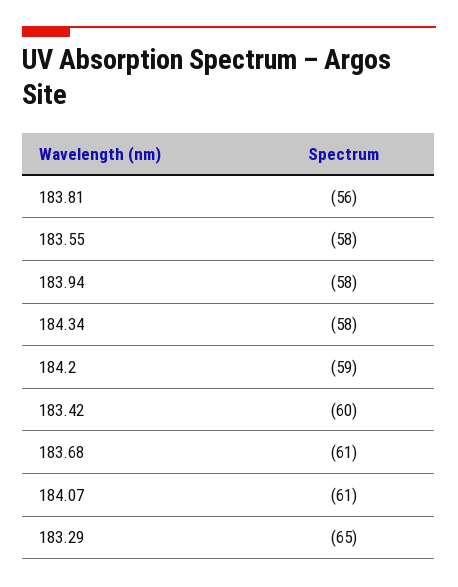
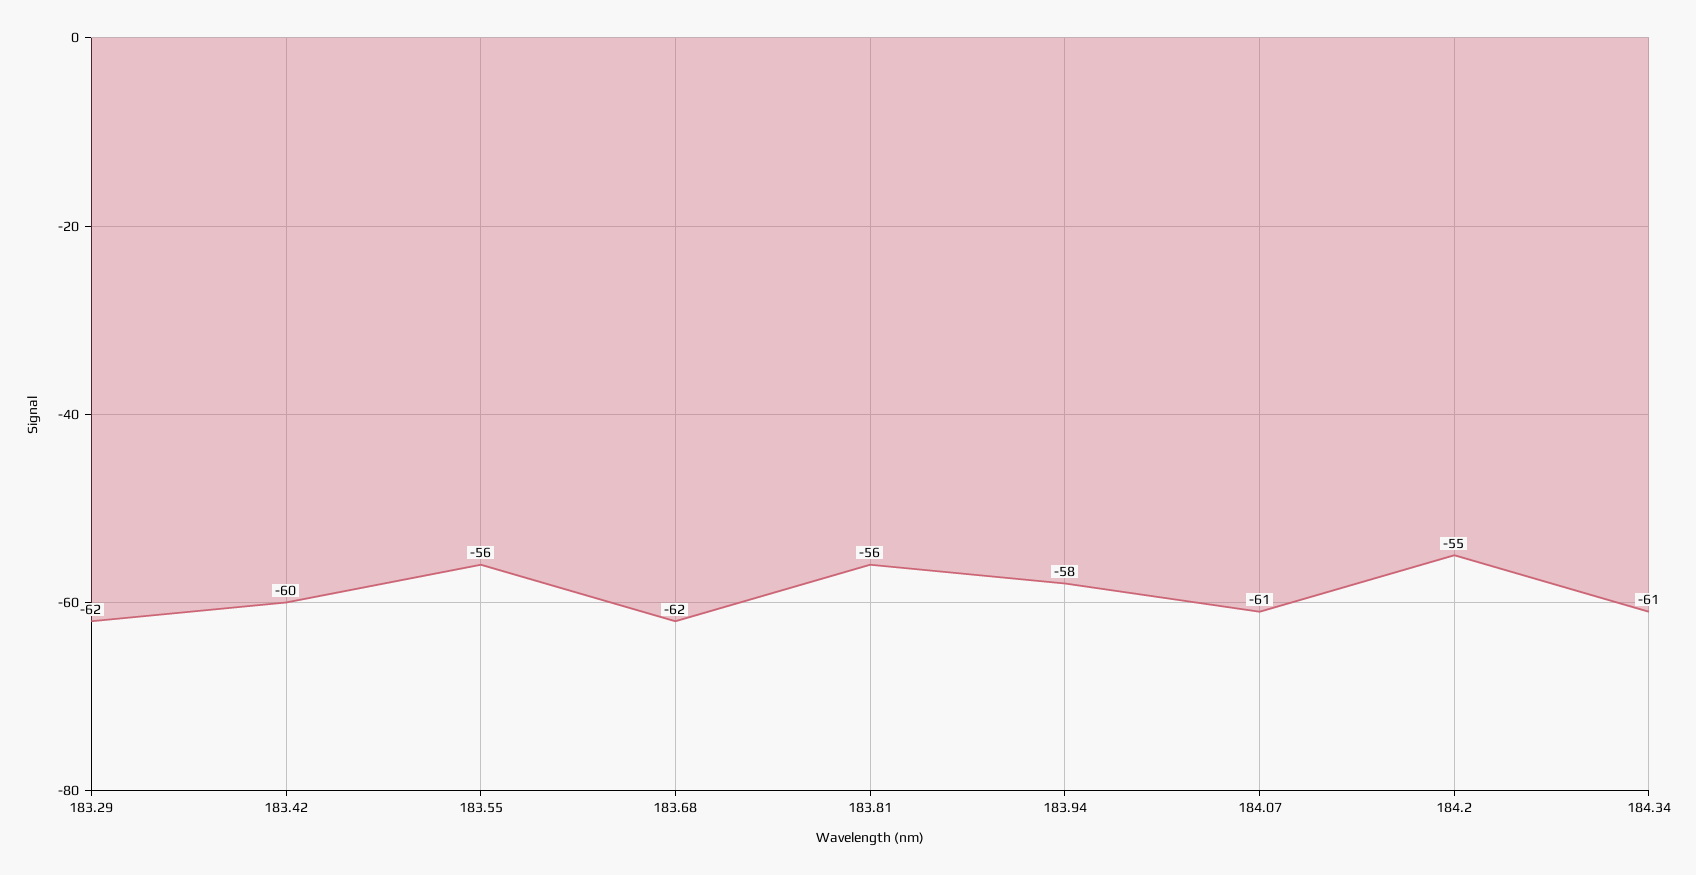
  {
    "183.81": -56,
-   "183.55": -58,
+   "183.55": -56,
    "183.94": -58,
-   "184.34": -58,
+   "184.34": -61,
-   "184.2": -59,
+   "184.2": -55,
    "183.42": -60,
-   "183.68": -61,
+   "183.68": -62,
    "184.07": -61,
-   "183.29": -65
+   "183.29": -62
  }

